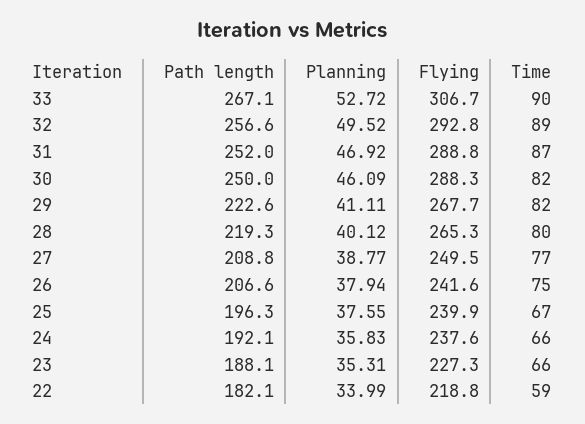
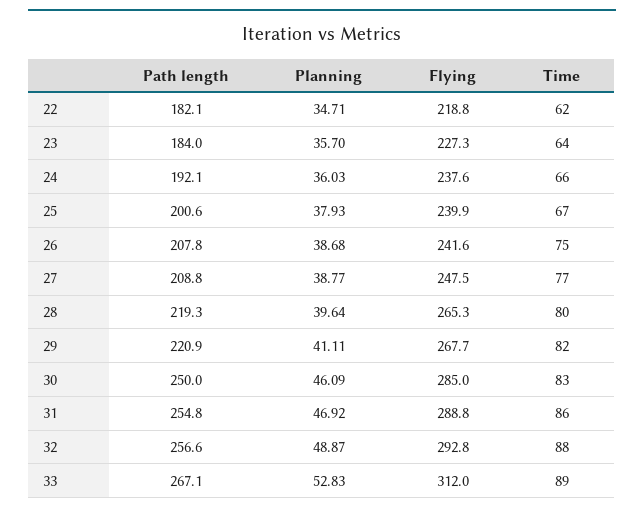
  {
    "Path length": {
      "33": 267.1,
      "32": 256.6,
-     "31": 252,
+     "31": 254.8,
      "30": 250,
-     "29": 222.6,
+     "29": 220.9,
      "28": 219.3,
      "27": 208.8,
-     "26": 206.6,
+     "26": 207.8,
-     "25": 196.3,
+     "25": 200.6,
      "24": 192.1,
-     "23": 188.1,
+     "23": 184,
      "22": 182.1
    },
    "Planning": {
-     "33": 52.72,
+     "33": 52.83,
-     "32": 49.52,
+     "32": 48.87,
      "31": 46.92,
      "30": 46.09,
      "29": 41.11,
-     "28": 40.12,
+     "28": 39.64,
      "27": 38.77,
-     "26": 37.94,
+     "26": 38.68,
-     "25": 37.55,
+     "25": 37.93,
-     "24": 35.83,
+     "24": 36.03,
-     "23": 35.31,
+     "23": 35.7,
-     "22": 33.99
+     "22": 34.71
    },
    "Flying": {
-     "33": 306.7,
+     "33": 312,
      "32": 292.8,
      "31": 288.8,
-     "30": 288.3,
+     "30": 285,
      "29": 267.7,
      "28": 265.3,
-     "27": 249.5,
+     "27": 247.5,
      "26": 241.6,
      "25": 239.9,
      "24": 237.6,
      "23": 227.3,
      "22": 218.8
    },
    "Time": {
-     "33": 90,
+     "33": 89,
-     "32": 89,
+     "32": 88,
-     "31": 87,
+     "31": 86,
-     "30": 82,
+     "30": 83,
      "29": 82,
      "28": 80,
      "27": 77,
      "26": 75,
      "25": 67,
      "24": 66,
-     "23": 66,
+     "23": 64,
-     "22": 59
+     "22": 62
    }
  }

